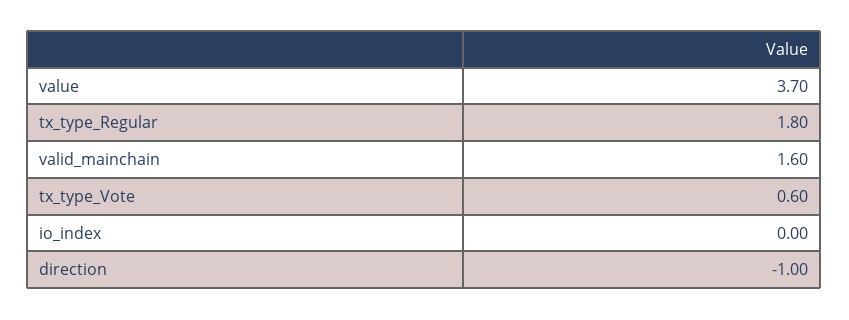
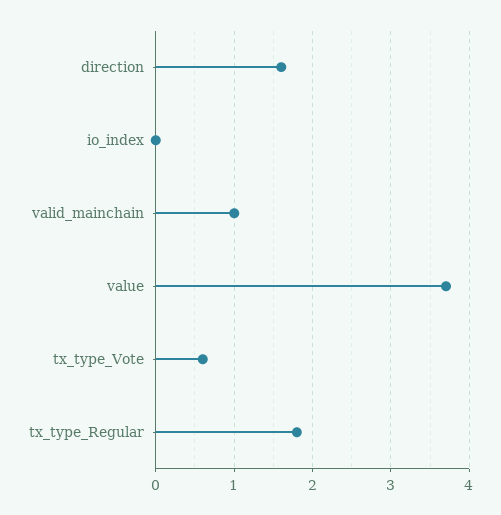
  {
    "value": 3.7,
    "tx_type_Regular": 1.8,
-   "valid_mainchain": 1.6,
+   "valid_mainchain": 1,
    "tx_type_Vote": 0.6,
    "io_index": 0,
-   "direction": -1
+   "direction": 1.6
  }

